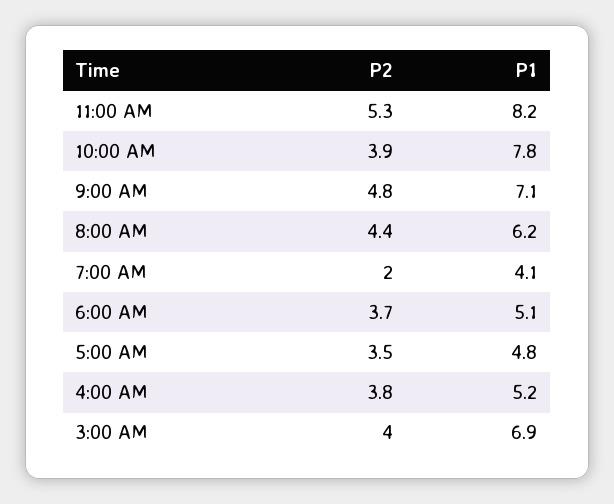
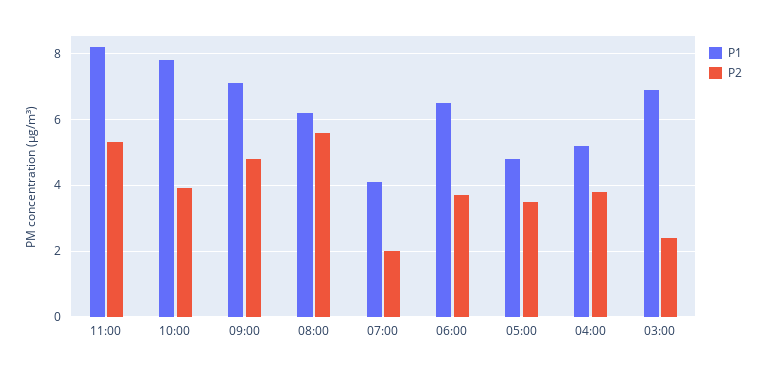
  {
    "P2": {
      "11:00 AM": 5.3,
      "10:00 AM": 3.9,
      "9:00 AM": 4.8,
-     "8:00 AM": 4.4,
+     "8:00 AM": 5.5,
      "7:00 AM": 2,
      "6:00 AM": 3.7,
      "5:00 AM": 3.5,
      "4:00 AM": 3.8,
-     "3:00 AM": 4
+     "3:00 AM": 2.5
    },
    "P1": {
      "11:00 AM": 8.2,
      "10:00 AM": 7.8,
      "9:00 AM": 7.1,
      "8:00 AM": 6.2,
      "7:00 AM": 4.1,
-     "6:00 AM": 5.1,
+     "6:00 AM": 6.5,
      "5:00 AM": 4.8,
      "4:00 AM": 5.2,
      "3:00 AM": 6.9
    }
  }

